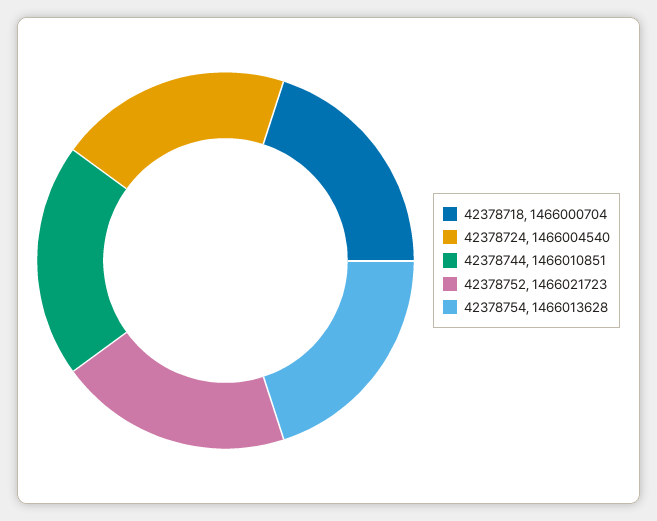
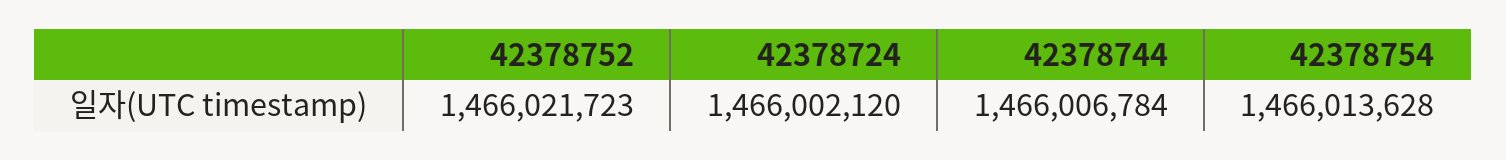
  {
-   "42378718": 1466000704,
-   "42378724": 1466004540,
+   "42378724": 1466002120,
-   "42378744": 1466010851,
+   "42378744": 1466006784,
    "42378752": 1466021723,
    "42378754": 1466013628
  }

